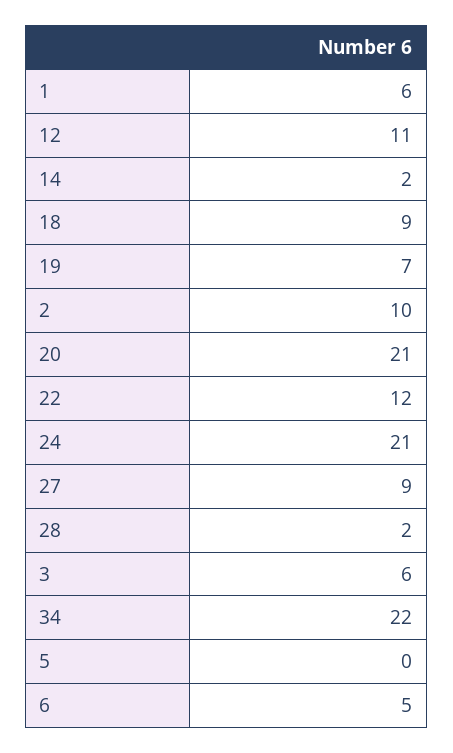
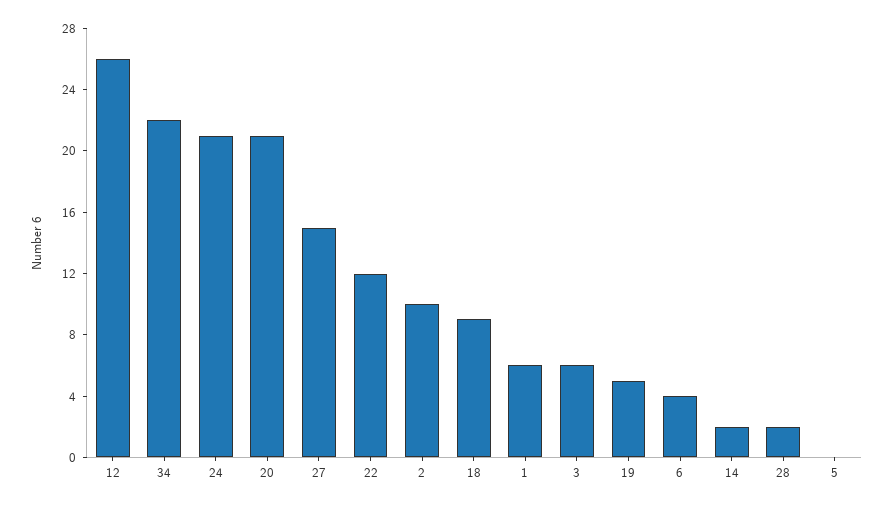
  {
    "1": 6,
-   "12": 11,
+   "12": 26,
    "14": 2,
    "18": 9,
-   "19": 7,
+   "19": 5,
    "2": 10,
    "20": 21,
    "22": 12,
    "24": 21,
-   "27": 9,
+   "27": 15,
    "28": 2,
    "3": 6,
    "34": 22,
    "5": 0,
-   "6": 5
+   "6": 4
  }

